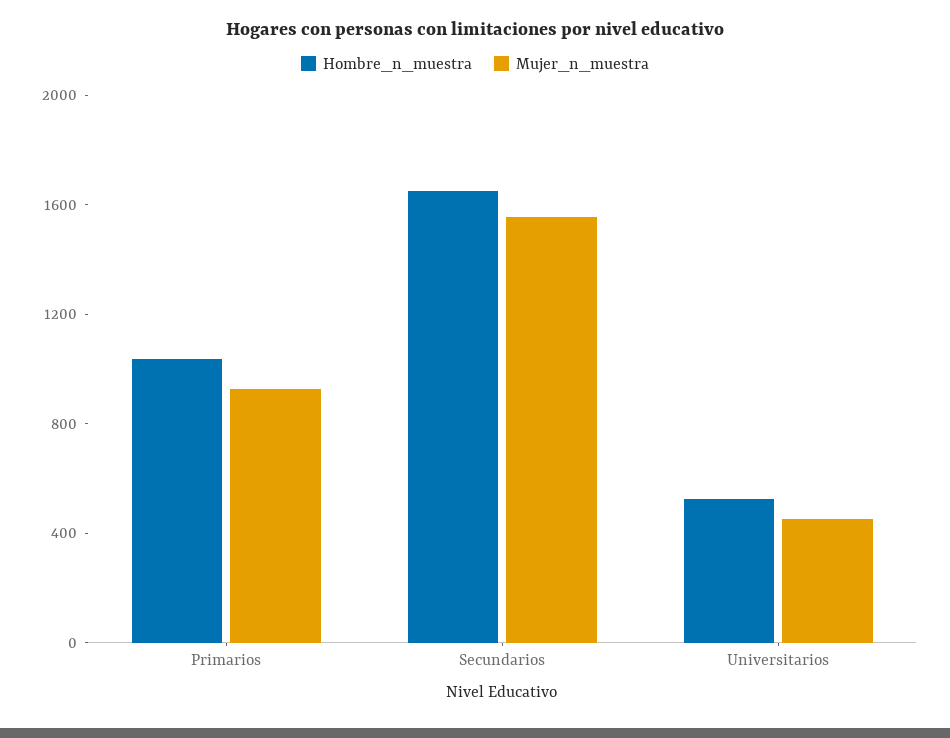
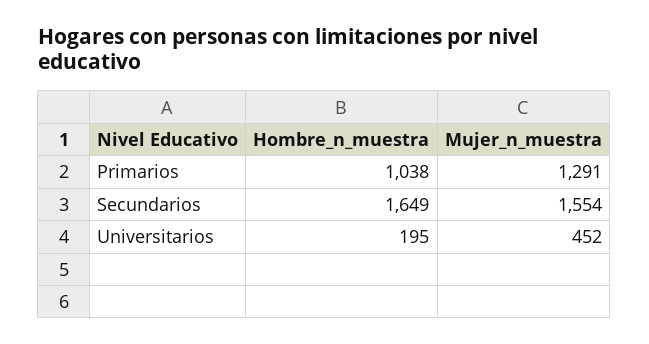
  {
    "Hombre_n_muestra": {
      "Primarios": 1038,
      "Secundarios": 1649,
-     "Universitarios": 500
+     "Universitarios": 195
    },
    "Mujer_n_muestra": {
-     "Primarios": 900,
+     "Primarios": 1291,
      "Secundarios": 1554,
      "Universitarios": 452
    }
  }

